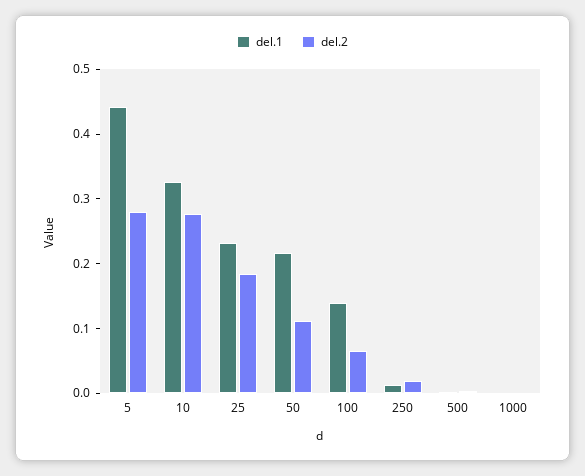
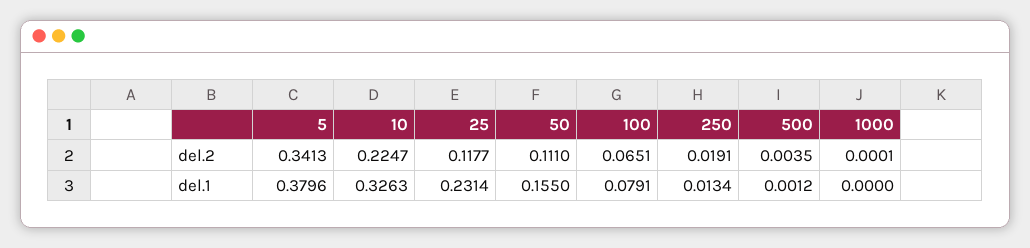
  {
    "del.1": {
-     "5": 0.44,
+     "5": 0.3796,
      "10": 0.3263,
      "25": 0.2314,
-     "50": 0.22,
+     "50": 0.155,
-     "100": 0.14,
+     "100": 0.0791,
      "250": 0.0134,
      "500": 0.0012,
      "1000": 0
    },
    "del.2": {
-     "5": 0.28,
+     "5": 0.3413,
-     "10": 0.28,
+     "10": 0.2247,
-     "25": 0.18,
+     "25": 0.1177,
      "50": 0.111,
      "100": 0.0651,
      "250": 0.0191,
      "500": 0.0035,
      "1000": 0.0001
    }
  }

